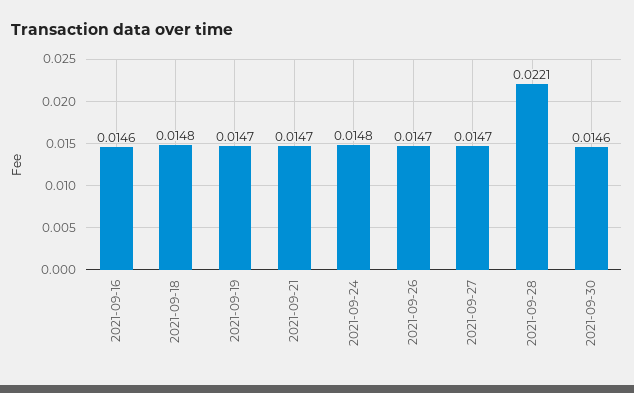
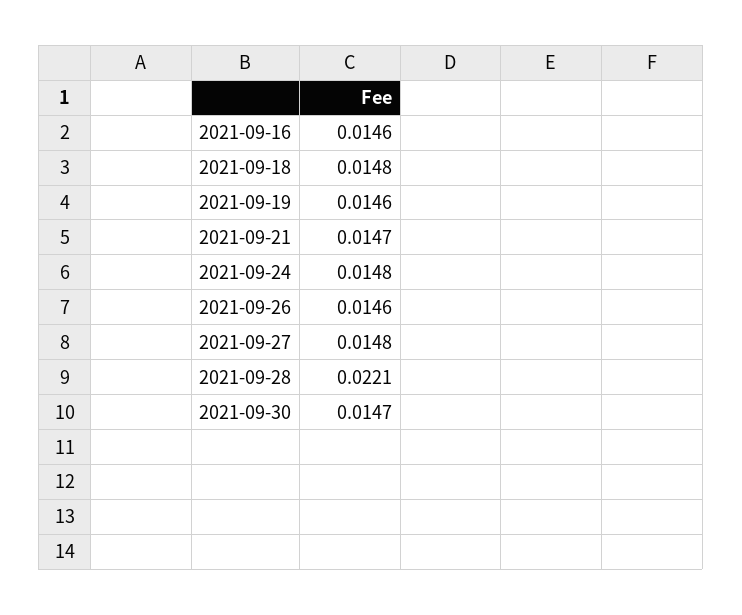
  {
    "2021-09-16": 0.0146,
    "2021-09-18": 0.0148,
-   "2021-09-19": 0.0147,
+   "2021-09-19": 0.0146,
    "2021-09-21": 0.0147,
    "2021-09-24": 0.0148,
-   "2021-09-26": 0.0147,
+   "2021-09-26": 0.0146,
-   "2021-09-27": 0.0147,
+   "2021-09-27": 0.0148,
    "2021-09-28": 0.0221,
-   "2021-09-30": 0.0146
+   "2021-09-30": 0.0147
  }

